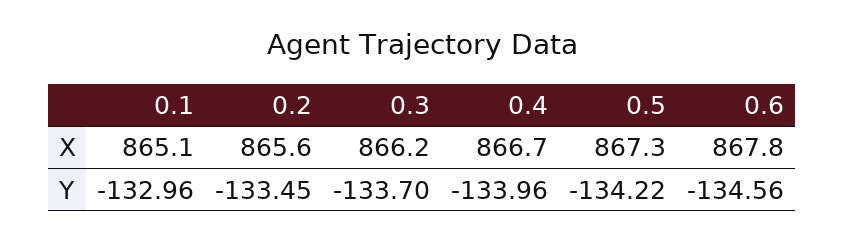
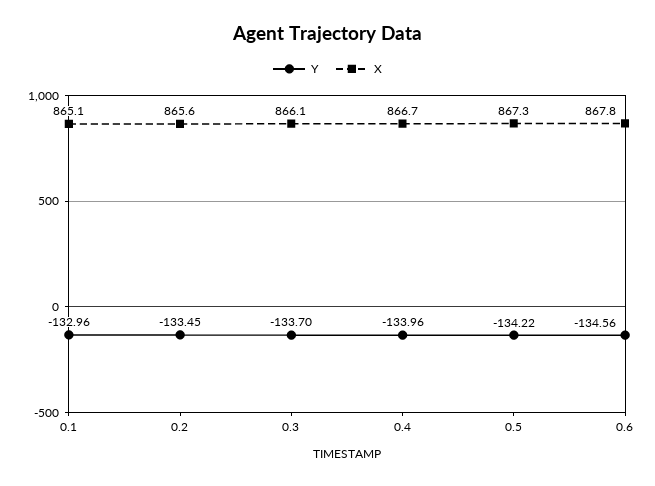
  {
    "X": {
      "0.1": 865.1,
      "0.2": 865.6,
-     "0.3": 866.2,
+     "0.3": 866.1,
      "0.4": 866.7,
      "0.5": 867.3,
      "0.6": 867.8
    },
    "Y": {
      "0.1": -132.96,
      "0.2": -133.45,
      "0.3": -133.7,
      "0.4": -133.96,
      "0.5": -134.22,
      "0.6": -134.56
    }
  }

